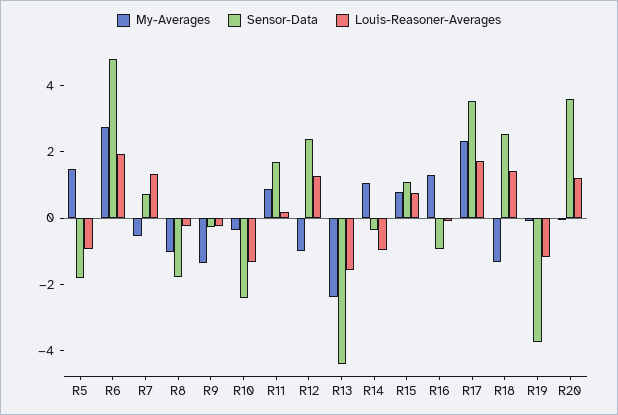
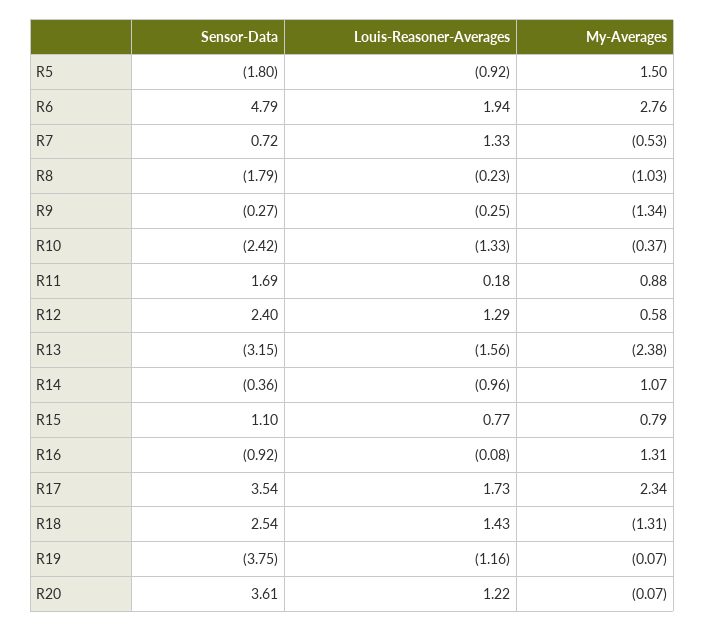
  {
    "My-Averages": {
      "R5": 1.5,
      "R6": 2.76,
      "R7": -0.53,
      "R8": -1.03,
      "R9": -1.34,
      "R10": -0.37,
      "R11": 0.88,
-     "R12": -1,
+     "R12": 0.58,
      "R13": -2.38,
      "R14": 1.07,
      "R15": 0.79,
      "R16": 1.31,
      "R17": 2.34,
      "R18": -1.31,
      "R19": -0.07,
      "R20": -0.07
    },
    "Sensor-Data": {
      "R5": -1.8,
      "R6": 4.79,
      "R7": 0.72,
      "R8": -1.79,
      "R9": -0.27,
      "R10": -2.42,
      "R11": 1.69,
      "R12": 2.4,
-     "R13": -4.5,
+     "R13": -3.15,
      "R14": -0.36,
      "R15": 1.1,
      "R16": -0.92,
      "R17": 3.54,
      "R18": 2.54,
      "R19": -3.75,
      "R20": 3.61
    },
    "Louis-Reasoner-Averages": {
      "R5": -0.92,
      "R6": 1.94,
      "R7": 1.33,
      "R8": -0.23,
      "R9": -0.25,
      "R10": -1.33,
      "R11": 0.18,
      "R12": 1.29,
      "R13": -1.56,
      "R14": -0.96,
      "R15": 0.77,
      "R16": -0.08,
      "R17": 1.73,
      "R18": 1.43,
      "R19": -1.16,
      "R20": 1.22
    }
  }

